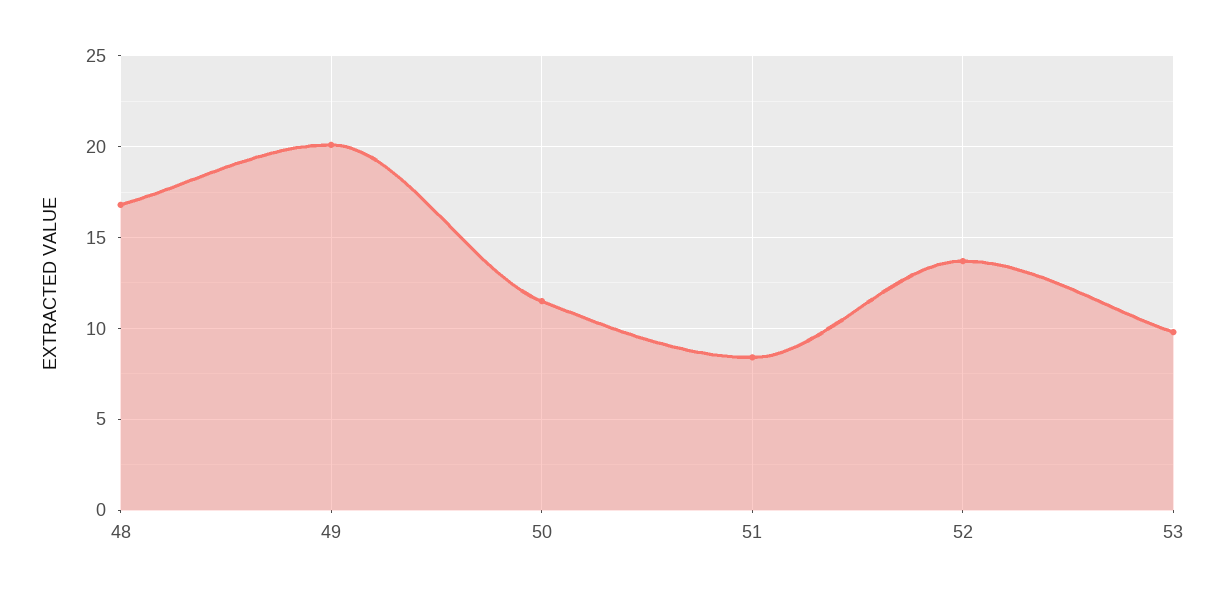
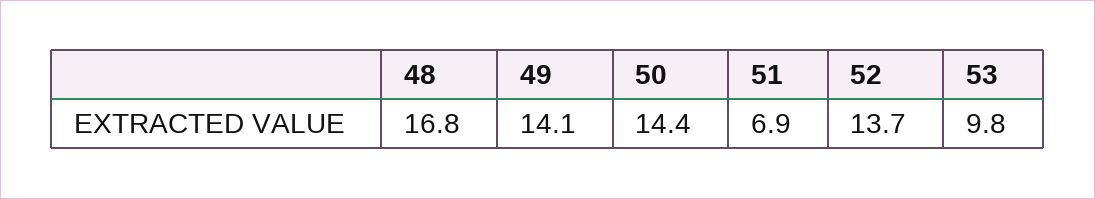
  {
    "48": 16.8,
-   "49": 20,
+   "49": 14.1,
-   "50": 11.5,
+   "50": 14.4,
-   "51": 8.5,
+   "51": 6.9,
    "52": 13.7,
    "53": 9.8
  }

